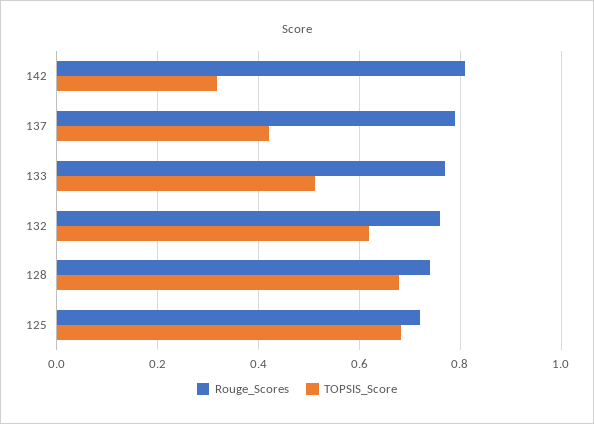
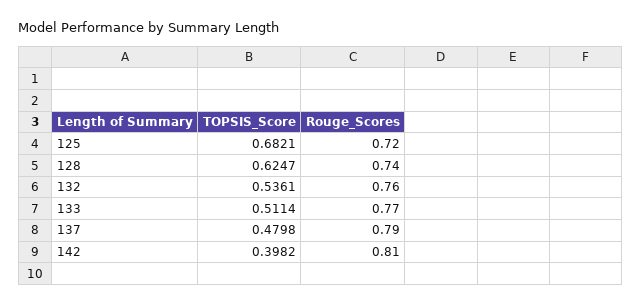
  {
    "Rouge_Scores": {
      "142": 0.81,
      "137": 0.79,
      "133": 0.77,
      "132": 0.76,
      "128": 0.74,
      "125": 0.72
    },
    "TOPSIS_Score": {
-     "142": 0.32,
+     "142": 0.3982,
-     "137": 0.42,
+     "137": 0.4798,
      "133": 0.5114,
-     "132": 0.62,
+     "132": 0.5361,
-     "128": 0.68,
+     "128": 0.6247,
      "125": 0.6821
    }
  }

